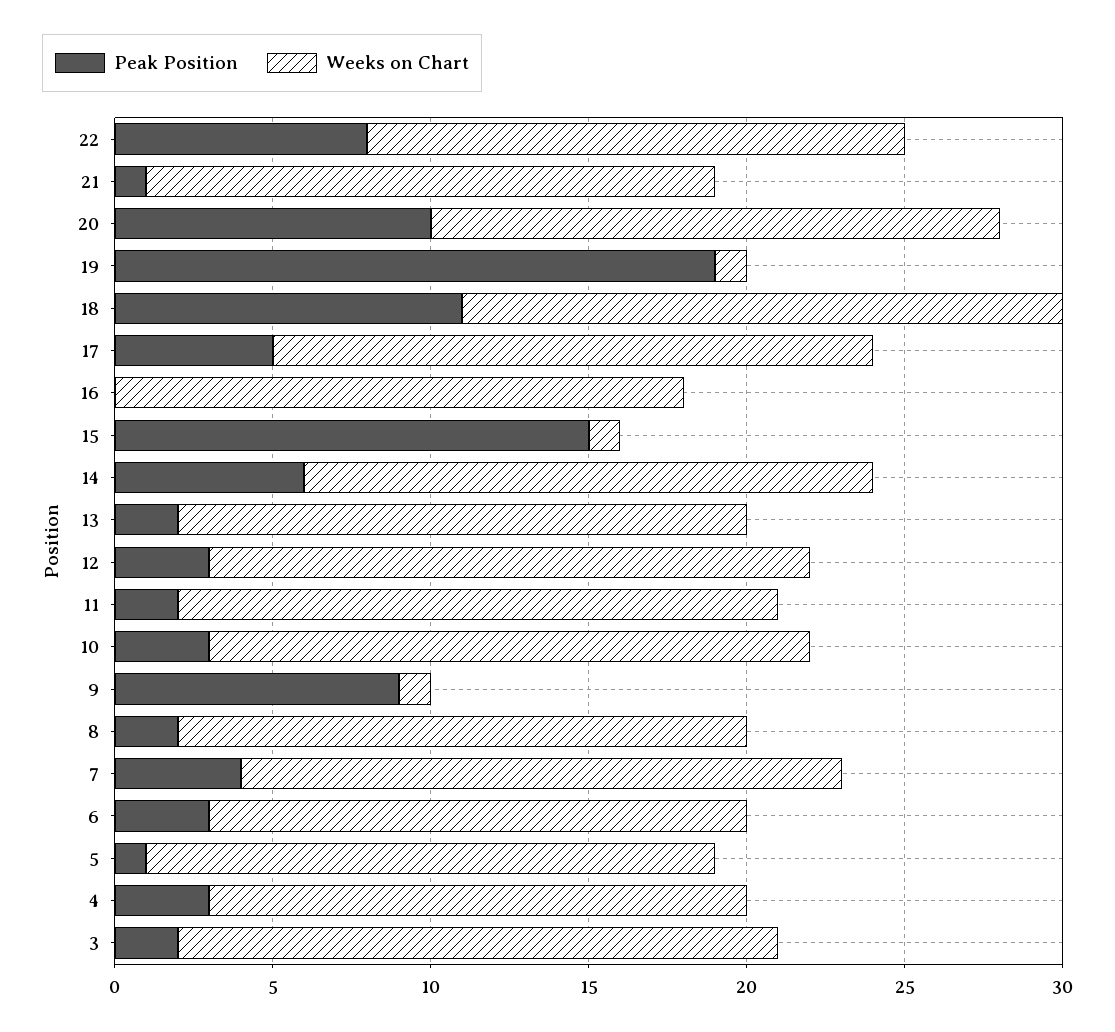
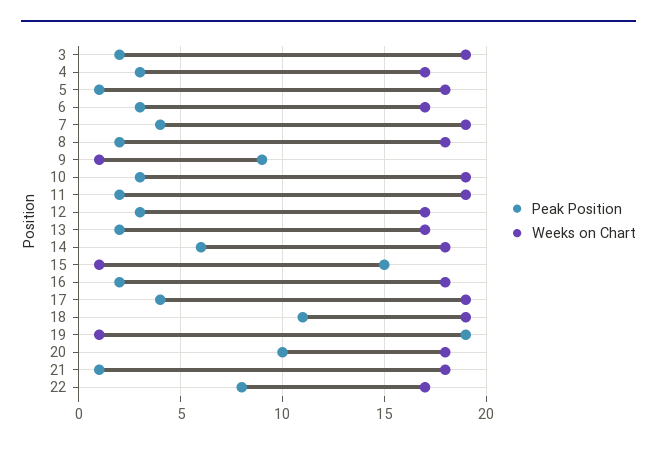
  {
    "Peak Position": {
      "22": 8,
      "21": 1,
      "20": 10,
      "19": 19,
      "18": 11,
-     "17": 5,
+     "17": 4,
-     "16": 0,
+     "16": 2,
      "15": 15,
      "14": 6,
      "13": 2,
      "12": 3,
      "11": 2,
      "10": 3,
      "9": 9,
      "8": 2,
      "7": 4,
      "6": 3,
      "5": 1,
      "4": 3,
      "3": 2
    },
    "Weeks on Chart": {
      "22": 17,
      "21": 18,
      "20": 18,
      "19": 1,
      "18": 19,
      "17": 19,
      "16": 18,
      "15": 1,
      "14": 18,
-     "13": 18,
+     "13": 17,
-     "12": 19,
+     "12": 17,
      "11": 19,
      "10": 19,
      "9": 1,
      "8": 18,
      "7": 19,
      "6": 17,
      "5": 18,
      "4": 17,
      "3": 19
    }
  }

